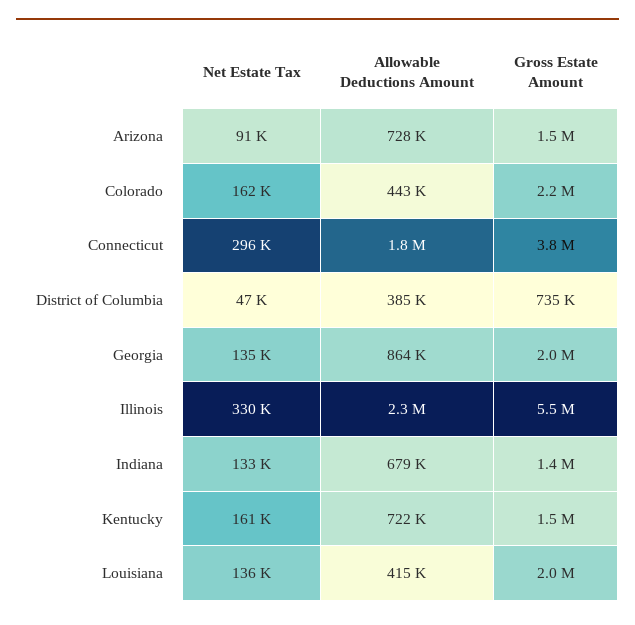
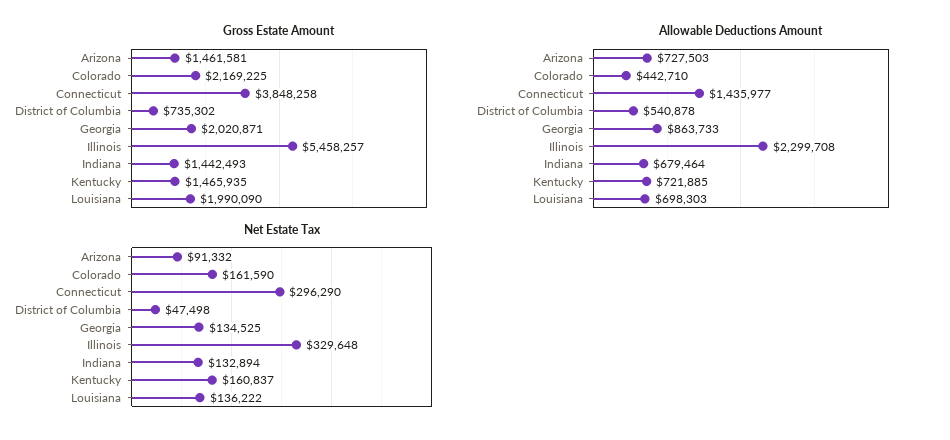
  {
    "Net Estate Tax": {
      "Arizona": 91332,
      "Colorado": 161590,
      "Connecticut": 296290,
      "District of Columbia": 47498,
      "Georgia": 134525,
      "Illinois": 329648,
      "Indiana": 132894,
      "Kentucky": 160837,
      "Louisiana": 136222
    },
    "Allowable Deductions Amount": {
      "Arizona": 727503,
      "Colorado": 442710,
-     "Connecticut": 1800000,
+     "Connecticut": 1435977,
-     "District of Columbia": 385000,
+     "District of Columbia": 540878,
      "Georgia": 863733,
      "Illinois": 2299708,
      "Indiana": 679464,
      "Kentucky": 721885,
-     "Louisiana": 415000
+     "Louisiana": 698303
    },
    "Gross Estate Amount": {
      "Arizona": 1461581,
      "Colorado": 2169225,
      "Connecticut": 3848258,
      "District of Columbia": 735302,
      "Georgia": 2020871,
      "Illinois": 5458257,
      "Indiana": 1442493,
      "Kentucky": 1465935,
      "Louisiana": 1990090
    }
  }

